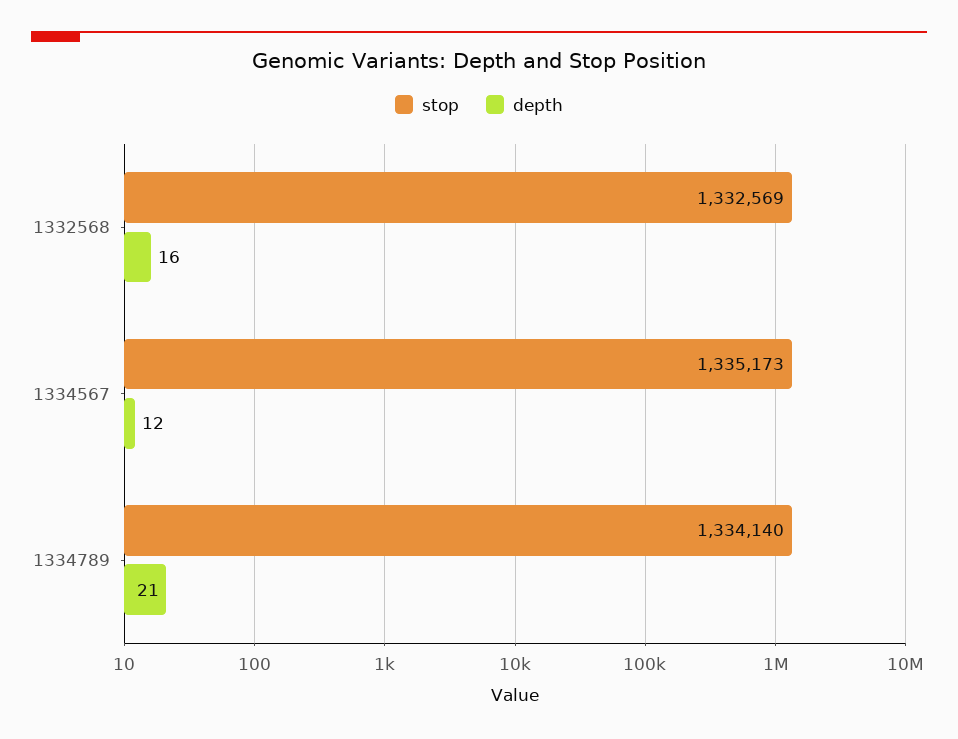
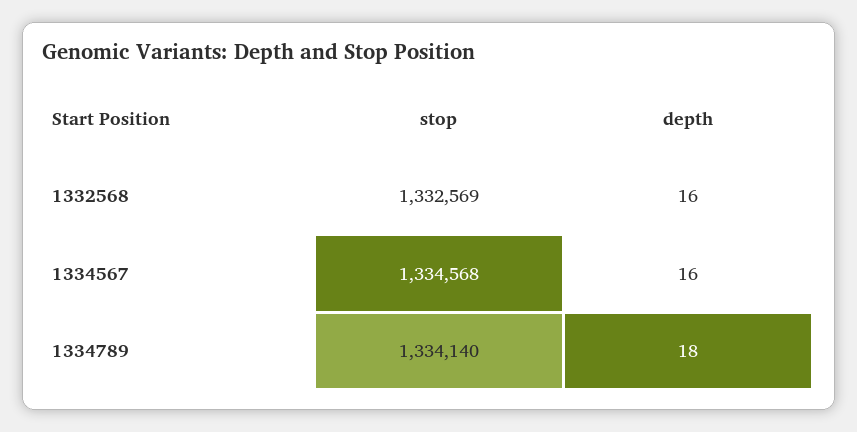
  {
    "stop": {
      "1332568": 1332569,
-     "1334567": 1335173,
+     "1334567": 1334568,
      "1334789": 1334140
    },
    "depth": {
      "1332568": 16,
-     "1334567": 12,
+     "1334567": 16,
-     "1334789": 21
+     "1334789": 18
    }
  }

